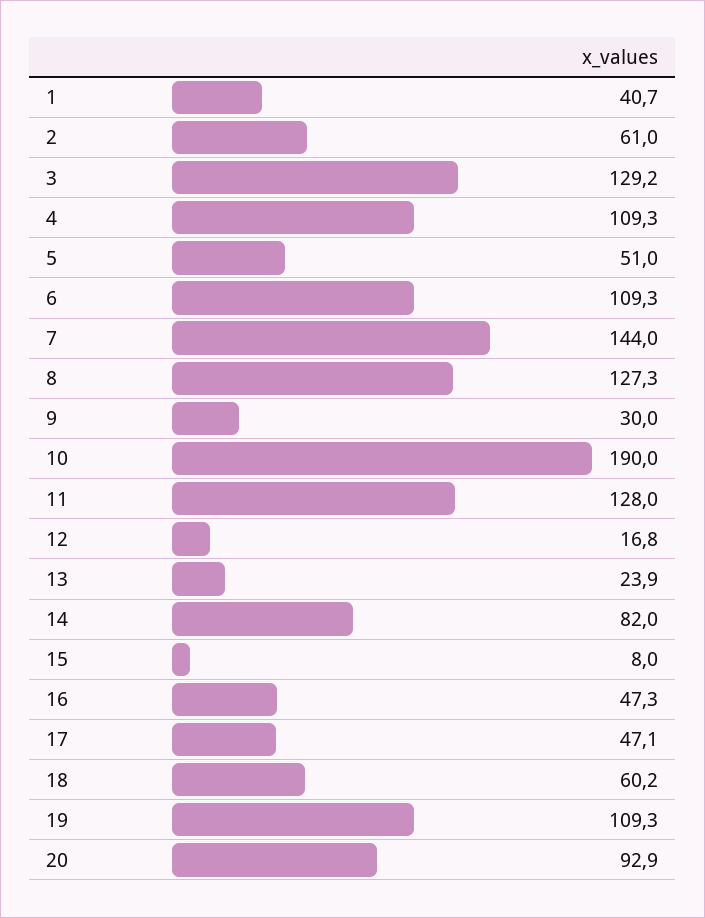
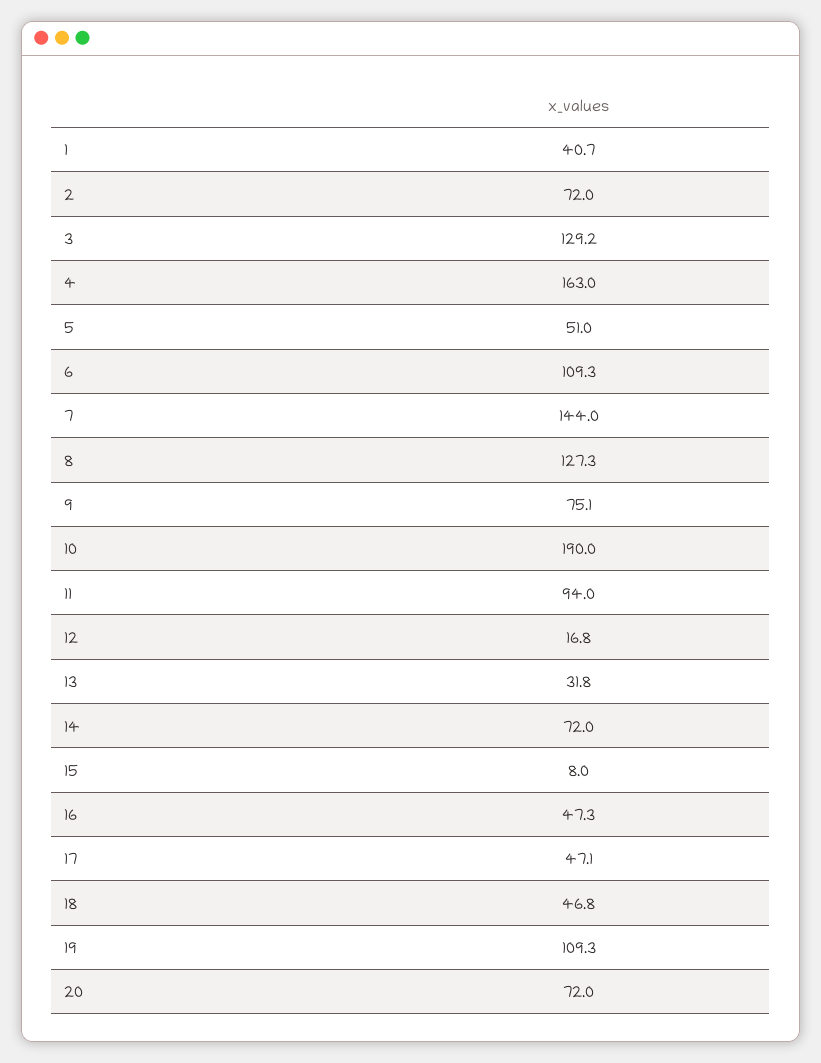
  {
    "1": 40.7,
-   "2": 61,
+   "2": 72,
    "3": 129.2,
-   "4": 109.3,
+   "4": 163,
    "5": 51,
    "6": 109.3,
    "7": 144,
    "8": 127.3,
-   "9": 30,
+   "9": 75.1,
    "10": 190,
-   "11": 128,
+   "11": 94,
    "12": 16.8,
-   "13": 23.9,
+   "13": 31.8,
-   "14": 82,
+   "14": 72,
    "15": 8,
    "16": 47.3,
    "17": 47.1,
-   "18": 60.2,
+   "18": 46.8,
    "19": 109.3,
-   "20": 92.9
+   "20": 72
  }

